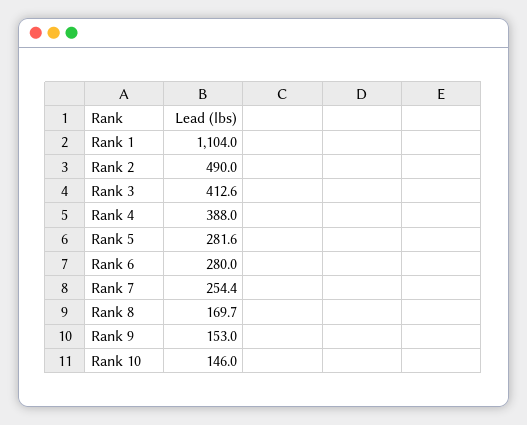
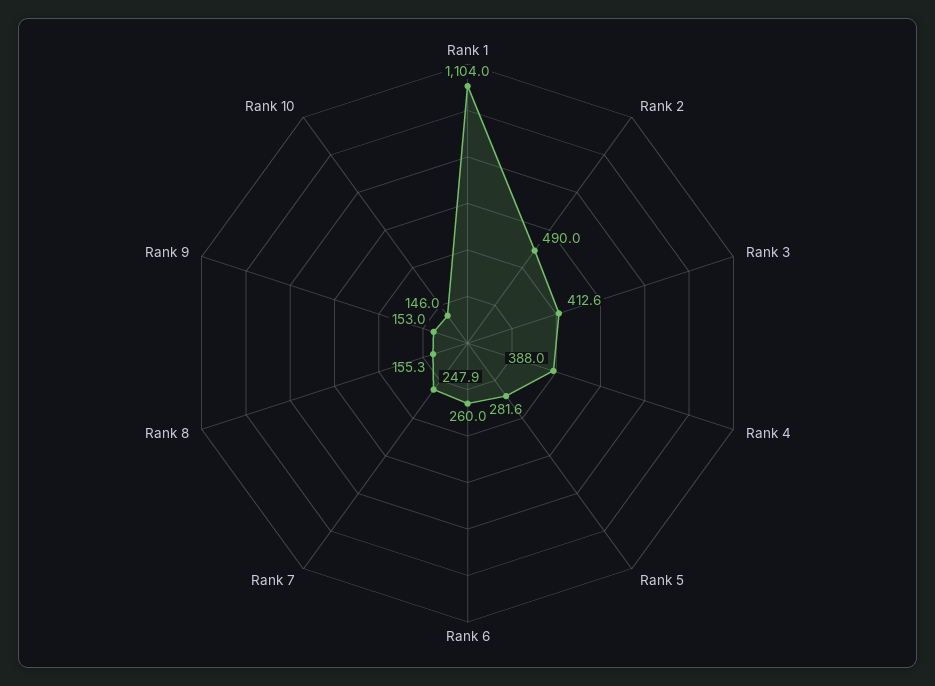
  {
    "Rank 1": 1104,
    "Rank 2": 490,
    "Rank 3": 412.6,
    "Rank 4": 388,
    "Rank 5": 281.6,
-   "Rank 6": 280,
+   "Rank 6": 260,
-   "Rank 7": 254.4,
+   "Rank 7": 247.9,
-   "Rank 8": 169.7,
+   "Rank 8": 155.3,
    "Rank 9": 153,
    "Rank 10": 146
  }

